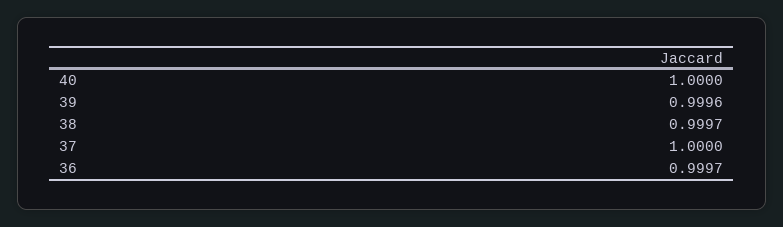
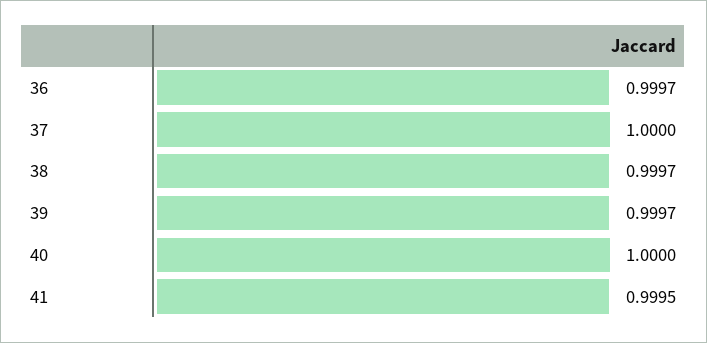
  {
    "40": 1,
-   "39": 0.9996,
+   "39": 0.9997,
    "38": 0.9997,
    "37": 1,
-   "36": 0.9997
+   "36": 0.9997,
+   "41": 0.9995
  }

